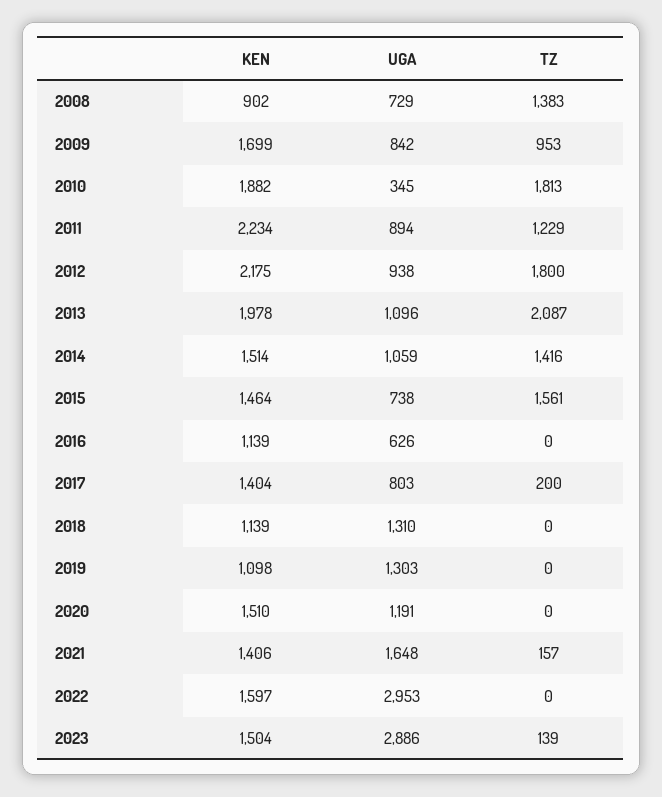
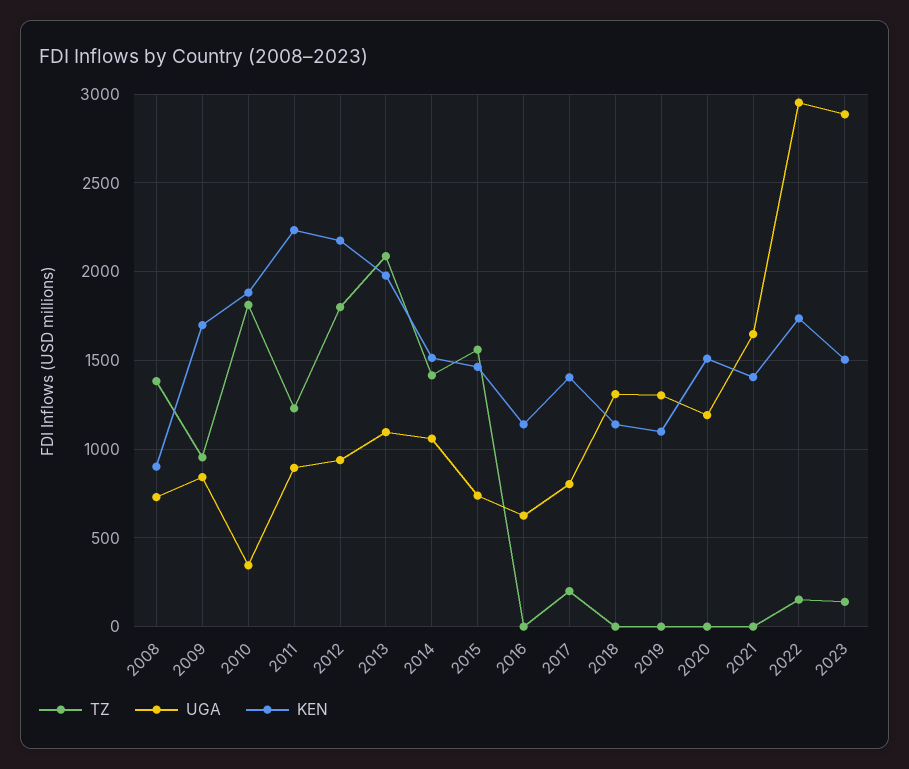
  {
    "KEN": {
      "2008": 902,
      "2009": 1699,
      "2010": 1882,
      "2011": 2234,
      "2012": 2175,
      "2013": 1978,
      "2014": 1514,
      "2015": 1464,
      "2016": 1139,
      "2017": 1404,
      "2018": 1139,
      "2019": 1098,
      "2020": 1510,
      "2021": 1406,
-     "2022": 1597,
+     "2022": 1750,
      "2023": 1504
    },
    "UGA": {
      "2008": 729,
      "2009": 842,
      "2010": 345,
      "2011": 894,
      "2012": 938,
      "2013": 1096,
      "2014": 1059,
      "2015": 738,
      "2016": 626,
      "2017": 803,
      "2018": 1310,
      "2019": 1303,
      "2020": 1191,
      "2021": 1648,
      "2022": 2953,
      "2023": 2886
    },
    "TZ": {
      "2008": 1383,
      "2009": 953,
      "2010": 1813,
      "2011": 1229,
      "2012": 1800,
      "2013": 2087,
      "2014": 1416,
      "2015": 1561,
      "2016": 0,
      "2017": 200,
      "2018": 0,
      "2019": 0,
      "2020": 0,
-     "2021": 157,
+     "2021": 0,
-     "2022": 0,
+     "2022": 150,
      "2023": 139
    }
  }

